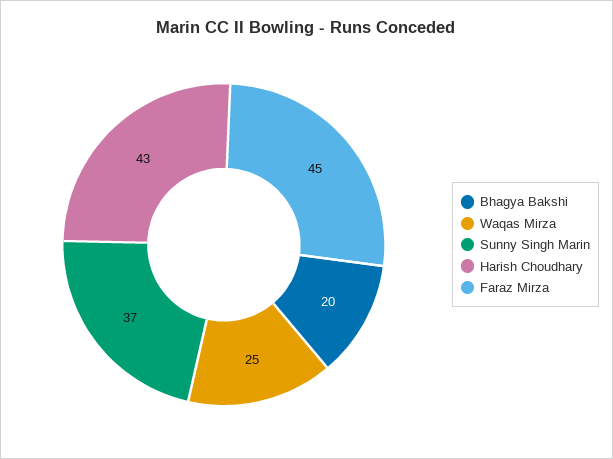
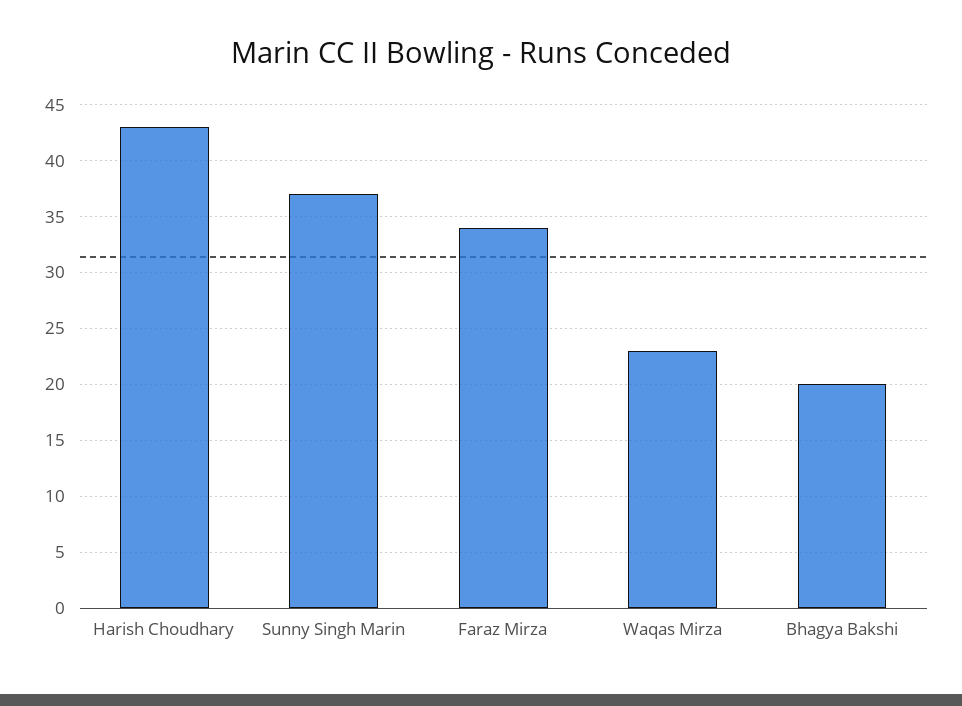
  {
    "Bhagya Bakshi": 20,
-   "Waqas Mirza": 25,
+   "Waqas Mirza": 23,
    "Sunny Singh Marin": 37,
    "Harish Choudhary": 43,
-   "Faraz Mirza": 45
+   "Faraz Mirza": 34
  }

